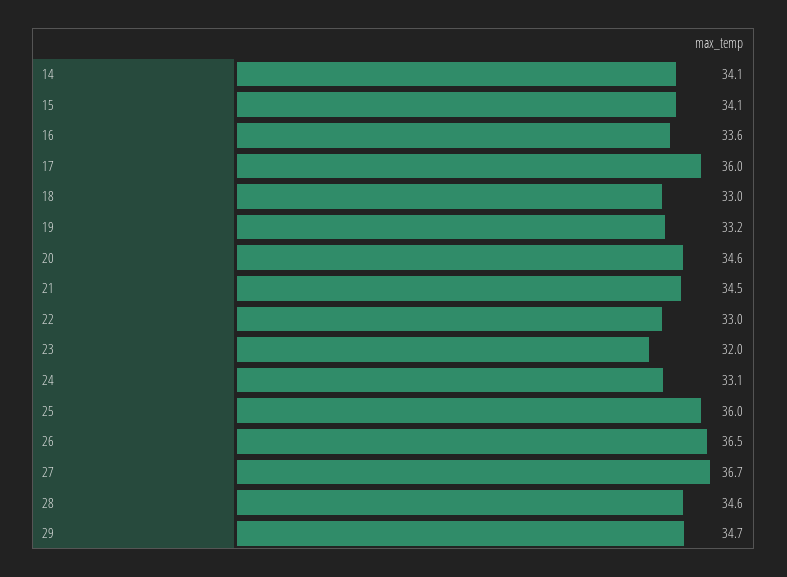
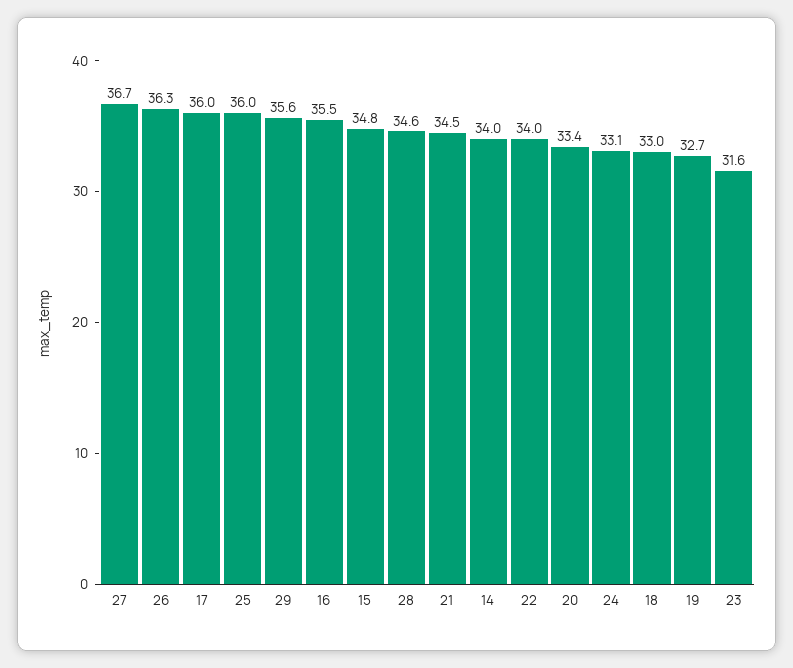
  {
-   "14": 34.1,
+   "14": 34,
-   "15": 34.1,
+   "15": 34.8,
-   "16": 33.6,
+   "16": 35.5,
    "17": 36,
    "18": 33,
-   "19": 33.2,
+   "19": 32.7,
-   "20": 34.6,
+   "20": 33.4,
    "21": 34.5,
-   "22": 33,
+   "22": 34,
-   "23": 32,
+   "23": 31.6,
    "24": 33.1,
    "25": 36,
-   "26": 36.5,
+   "26": 36.3,
    "27": 36.7,
    "28": 34.6,
-   "29": 34.7
+   "29": 35.6
  }

